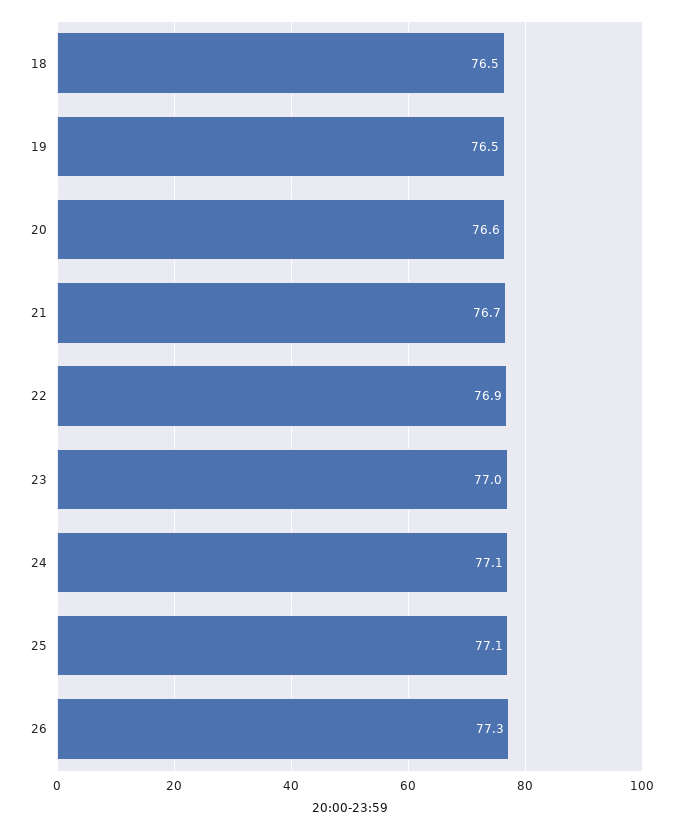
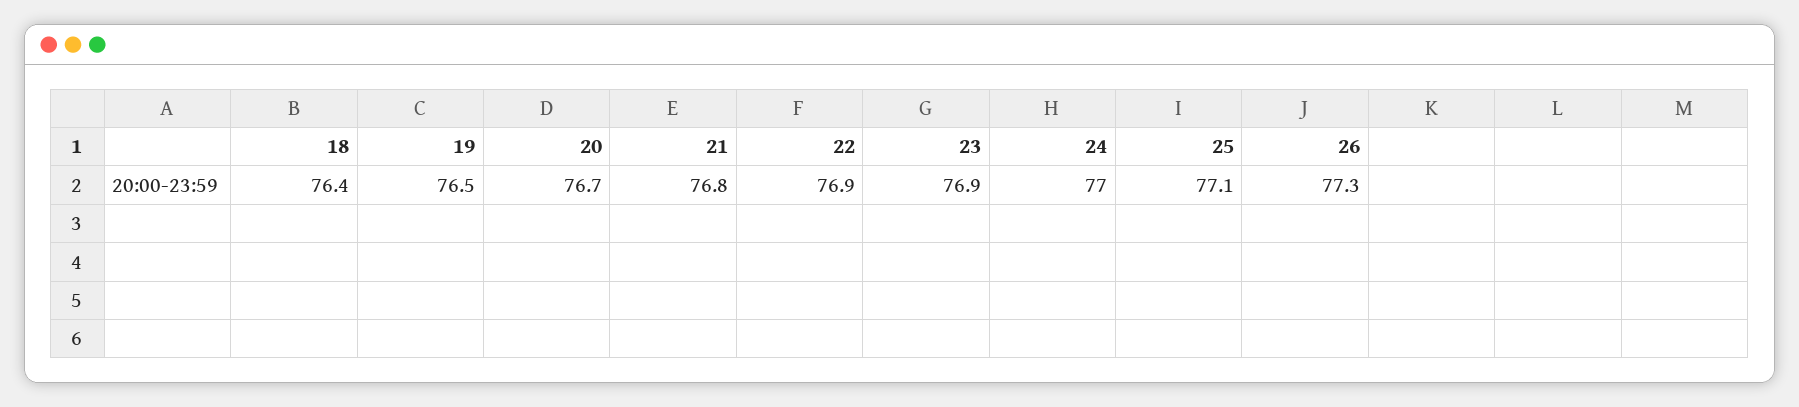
  {
-   "18": 76.5,
+   "18": 76.4,
    "19": 76.5,
-   "20": 76.6,
+   "20": 76.7,
-   "21": 76.7,
+   "21": 76.8,
    "22": 76.9,
-   "23": 77,
+   "23": 76.9,
-   "24": 77.1,
+   "24": 77,
    "25": 77.1,
    "26": 77.3
  }

